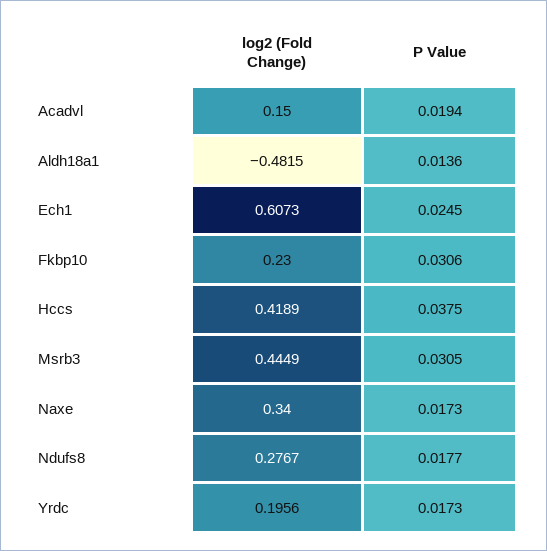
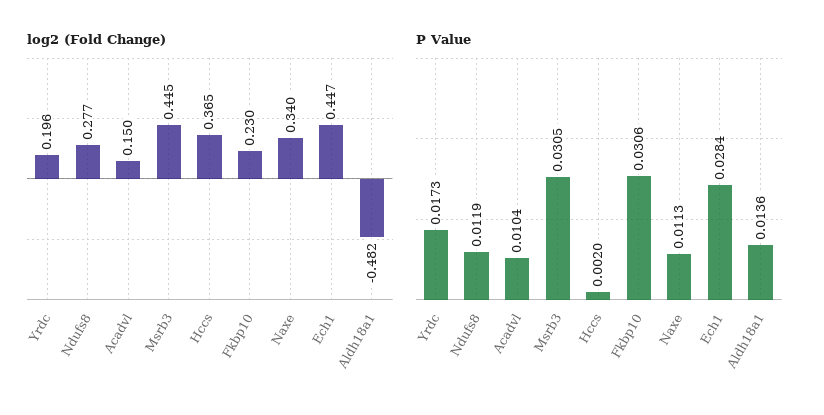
  {
    "log2 (Fold Change)": {
      "Acadvl": 0.15,
      "Aldh18a1": -0.4815,
-     "Ech1": 0.6073,
+     "Ech1": 0.447,
      "Fkbp10": 0.23,
-     "Hccs": 0.4189,
+     "Hccs": 0.365,
      "Msrb3": 0.4449,
      "Naxe": 0.34,
      "Ndufs8": 0.2767,
      "Yrdc": 0.1956
    },
    "P Value": {
-     "Acadvl": 0.0194,
+     "Acadvl": 0.0104,
      "Aldh18a1": 0.0136,
-     "Ech1": 0.0245,
+     "Ech1": 0.0284,
      "Fkbp10": 0.0306,
-     "Hccs": 0.0375,
+     "Hccs": 0.002,
      "Msrb3": 0.0305,
-     "Naxe": 0.0173,
+     "Naxe": 0.0113,
-     "Ndufs8": 0.0177,
+     "Ndufs8": 0.0119,
      "Yrdc": 0.0173
    }
  }

